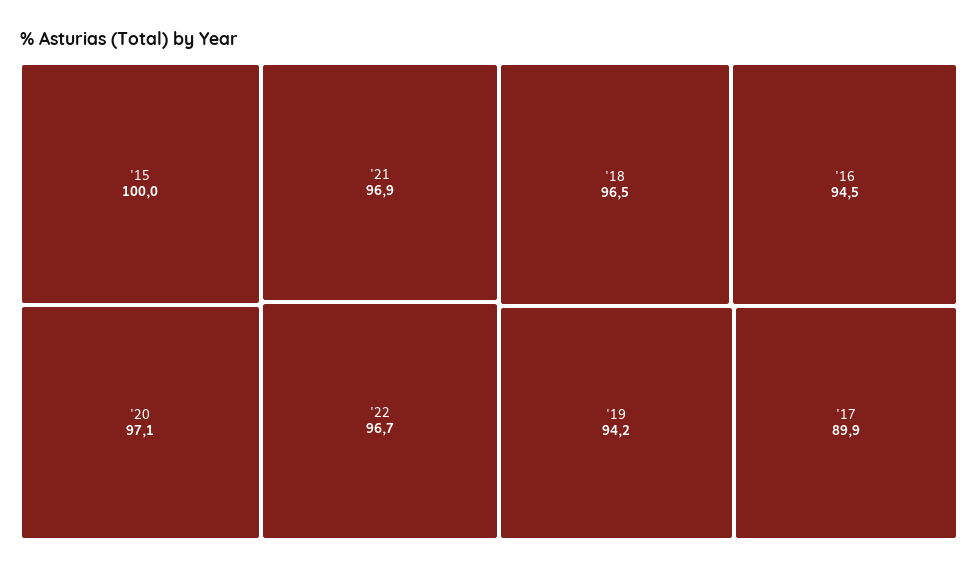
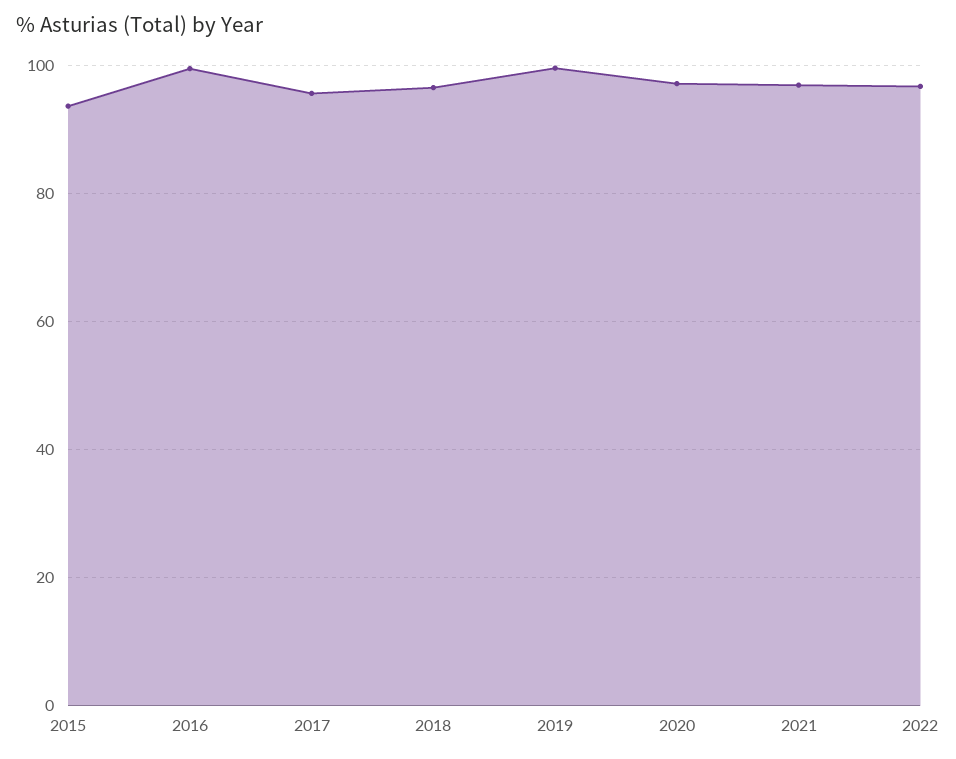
  {
-   "'15": 100,
+   "'15": 94,
    "'20": 97.1,
    "'21": 96.9,
    "'22": 96.7,
    "'18": 96.5,
-   "'16": 94.5,
+   "'16": 100,
-   "'19": 94.2,
+   "'19": 100,
-   "'17": 89.9
+   "'17": 96
  }

